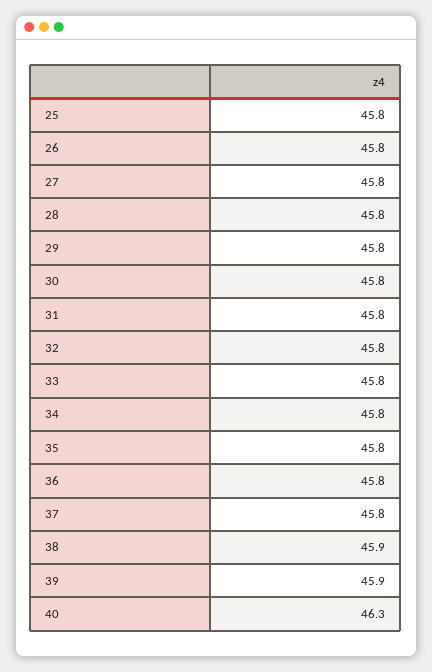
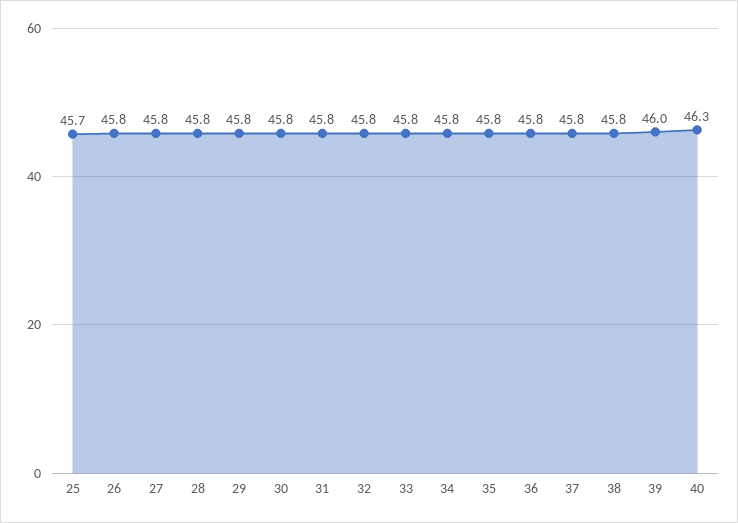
  {
-   "25": 45.8,
+   "25": 45.7,
    "26": 45.8,
    "27": 45.8,
    "28": 45.8,
    "29": 45.8,
    "30": 45.8,
    "31": 45.8,
    "32": 45.8,
    "33": 45.8,
    "34": 45.8,
    "35": 45.8,
    "36": 45.8,
    "37": 45.8,
-   "38": 45.9,
+   "38": 45.8,
-   "39": 45.9,
+   "39": 46,
    "40": 46.3
  }

